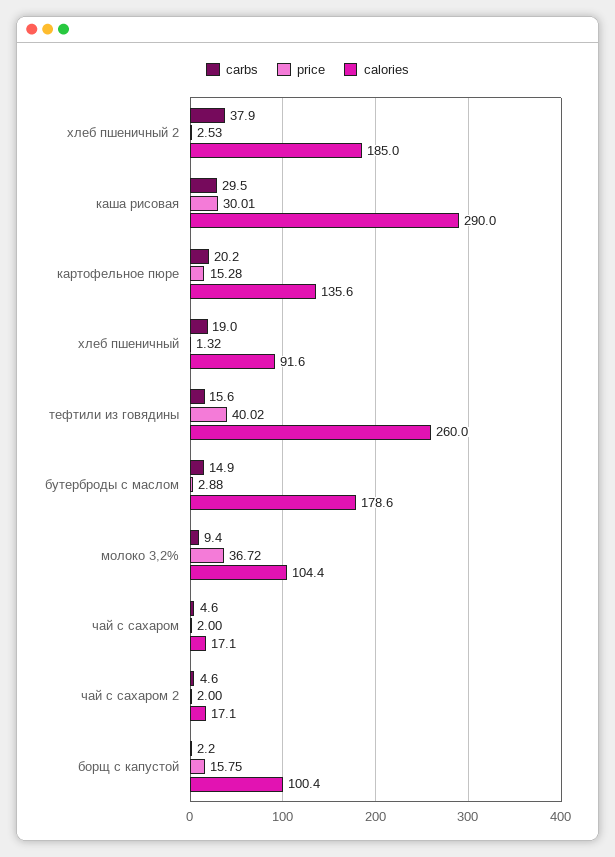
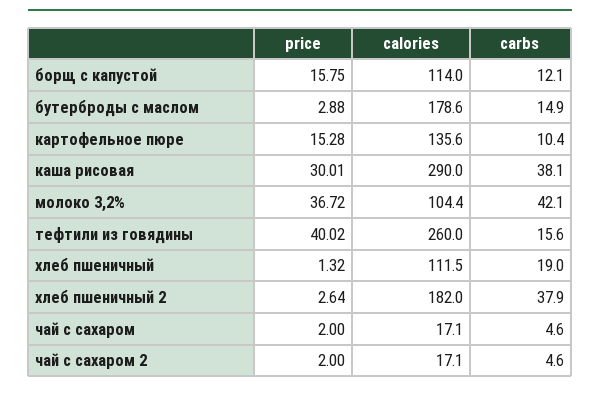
  {
    "carbs": {
      "хлеб пшеничный 2": 37.9,
-     "каша рисовая": 29.5,
+     "каша рисовая": 38.1,
-     "картофельное пюре": 20.2,
+     "картофельное пюре": 10.4,
      "хлеб пшеничный": 19,
      "тефтили из говядины": 15.6,
      "бутерброды с маслом": 14.9,
-     "молоко 3,2%": 9.4,
+     "молоко 3,2%": 42.1,
      "чай с сахаром": 4.6,
      "чай с сахаром 2": 4.6,
-     "борщ с капустой": 2.2
+     "борщ с капустой": 12.1
    },
    "price": {
-     "хлеб пшеничный 2": 2.53,
+     "хлеб пшеничный 2": 2.64,
      "каша рисовая": 30.01,
      "картофельное пюре": 15.28,
      "хлеб пшеничный": 1.32,
      "тефтили из говядины": 40.02,
      "бутерброды с маслом": 2.88,
      "молоко 3,2%": 36.72,
      "чай с сахаром": 2,
      "чай с сахаром 2": 2,
      "борщ с капустой": 15.75
    },
    "calories": {
-     "хлеб пшеничный 2": 185,
+     "хлеб пшеничный 2": 182,
      "каша рисовая": 290,
      "картофельное пюре": 135.6,
-     "хлеб пшеничный": 91.6,
+     "хлеб пшеничный": 111.5,
      "тефтили из говядины": 260,
      "бутерброды с маслом": 178.6,
      "молоко 3,2%": 104.4,
      "чай с сахаром": 17.1,
      "чай с сахаром 2": 17.1,
-     "борщ с капустой": 100.4
+     "борщ с капустой": 114
    }
  }

